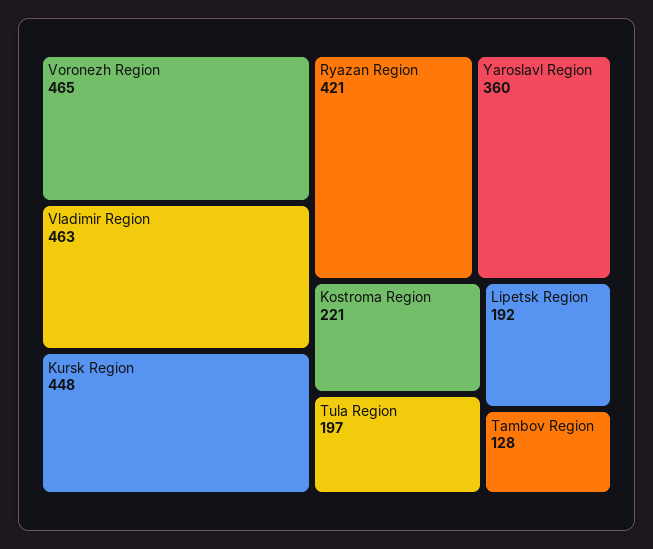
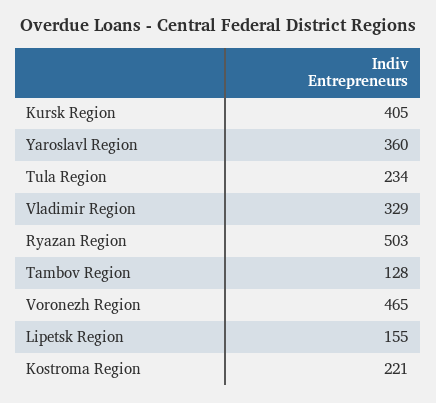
  {
    "Voronezh Region": 465,
-   "Vladimir Region": 463,
+   "Vladimir Region": 329,
-   "Kursk Region": 448,
+   "Kursk Region": 405,
-   "Ryazan Region": 421,
+   "Ryazan Region": 503,
    "Yaroslavl Region": 360,
    "Kostroma Region": 221,
-   "Tula Region": 197,
+   "Tula Region": 234,
-   "Lipetsk Region": 192,
+   "Lipetsk Region": 155,
    "Tambov Region": 128
  }

